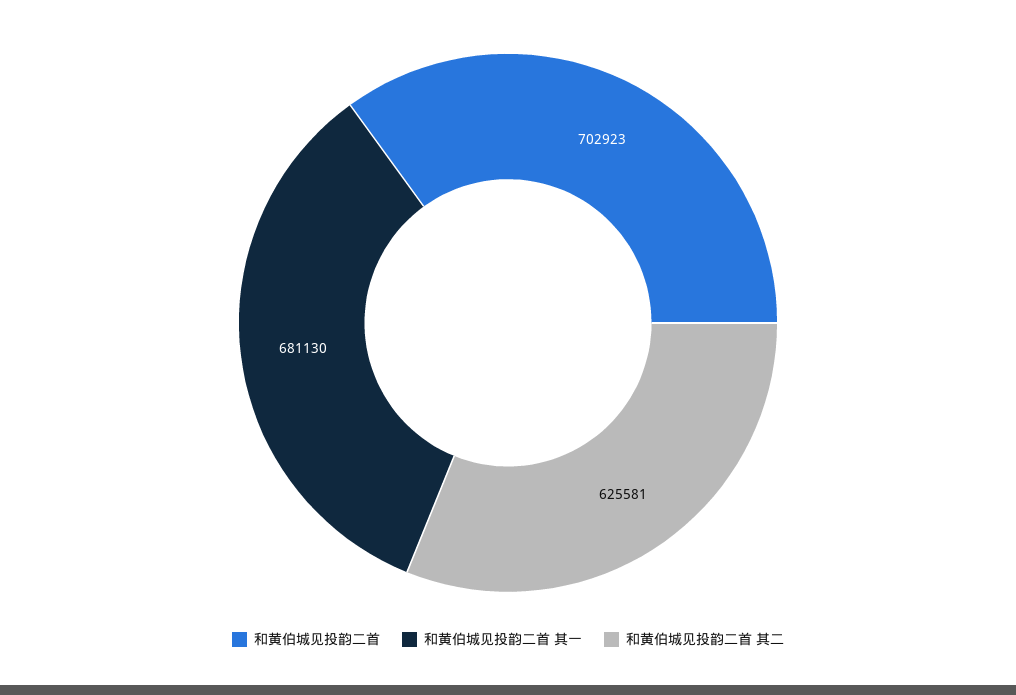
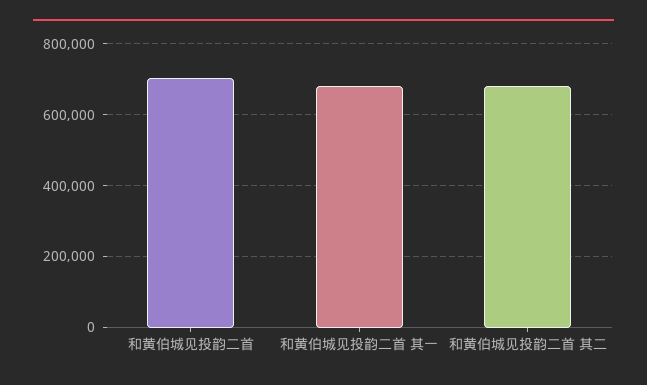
  {
    "和黄伯城见投韵二首": 702923,
    "和黄伯城见投韵二首 其一": 681130,
-   "和黄伯城见投韵二首 其二": 625581
+   "和黄伯城见投韵二首 其二": 680000
  }

